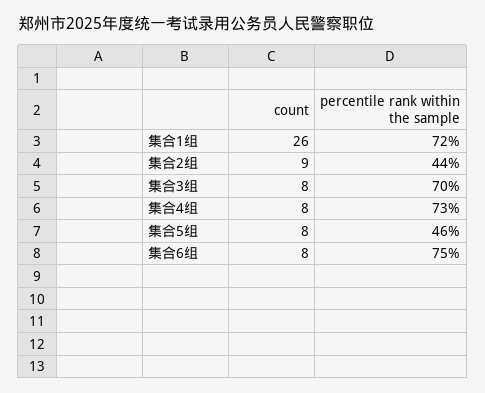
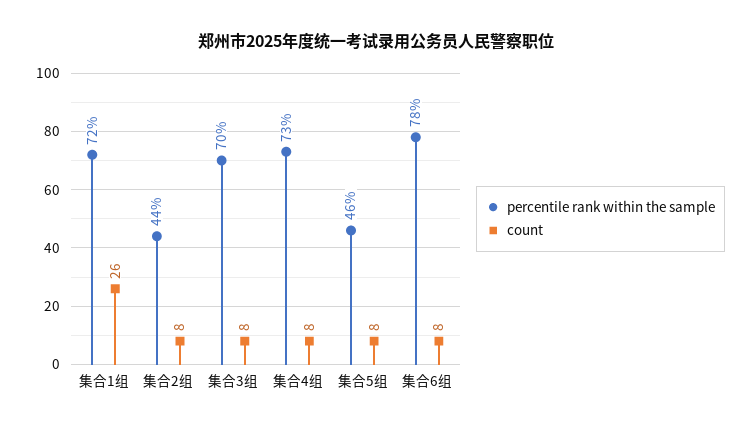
  {
    "count": {
      "集合1组": 26,
-     "集合2组": 9,
+     "集合2组": 8,
      "集合3组": 8,
      "集合4组": 8,
      "集合5组": 8,
      "集合6组": 8
    },
    "percentile rank within the sample": {
      "集合1组": 72,
      "集合2组": 44,
      "集合3组": 70,
      "集合4组": 73,
      "集合5组": 46,
-     "集合6组": 75
+     "集合6组": 78
    }
  }

